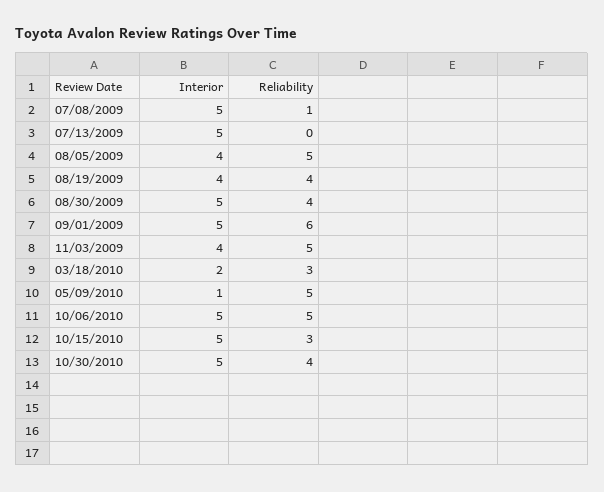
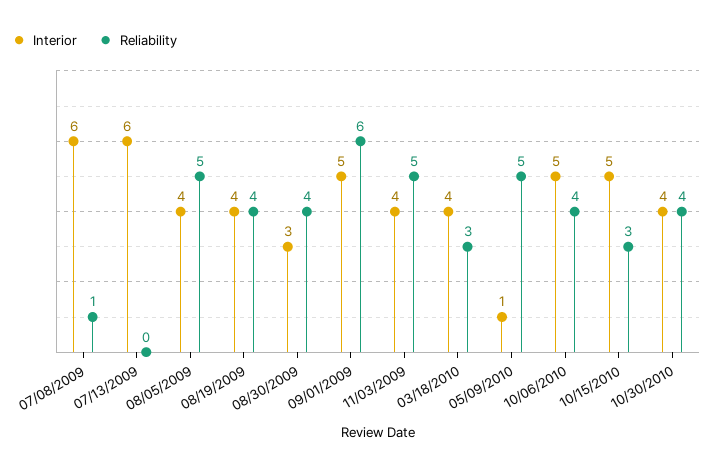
  {
    "Interior": {
-     "07/08/2009": 5,
+     "07/08/2009": 6,
-     "07/13/2009": 5,
+     "07/13/2009": 6,
      "08/05/2009": 4,
      "08/19/2009": 4,
-     "08/30/2009": 5,
+     "08/30/2009": 3,
      "09/01/2009": 5,
      "11/03/2009": 4,
-     "03/18/2010": 2,
+     "03/18/2010": 4,
      "05/09/2010": 1,
      "10/06/2010": 5,
      "10/15/2010": 5,
-     "10/30/2010": 5
+     "10/30/2010": 4
    },
    "Reliability": {
      "07/08/2009": 1,
      "07/13/2009": 0,
      "08/05/2009": 5,
      "08/19/2009": 4,
      "08/30/2009": 4,
      "09/01/2009": 6,
      "11/03/2009": 5,
      "03/18/2010": 3,
      "05/09/2010": 5,
-     "10/06/2010": 5,
+     "10/06/2010": 4,
      "10/15/2010": 3,
      "10/30/2010": 4
    }
  }

